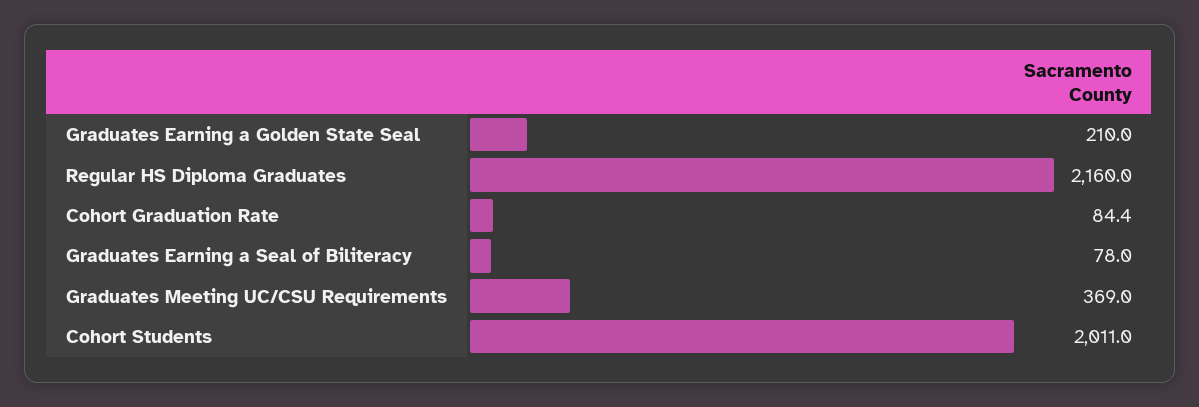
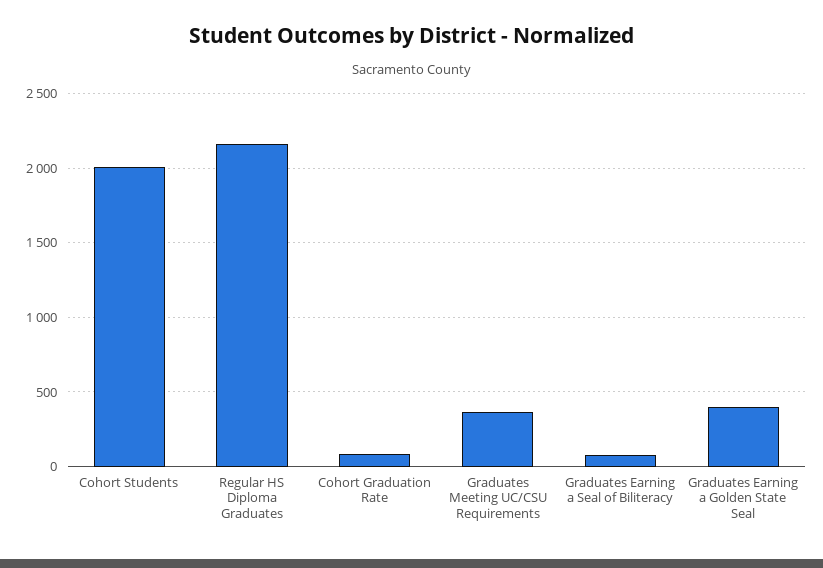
  {
-   "Graduates Earning a Golden State Seal": 210,
+   "Graduates Earning a Golden State Seal": 400,
    "Regular HS Diploma Graduates": 2160,
    "Cohort Graduation Rate": 84.4,
    "Graduates Earning a Seal of Biliteracy": 78,
    "Graduates Meeting UC/CSU Requirements": 369,
    "Cohort Students": 2011
  }

